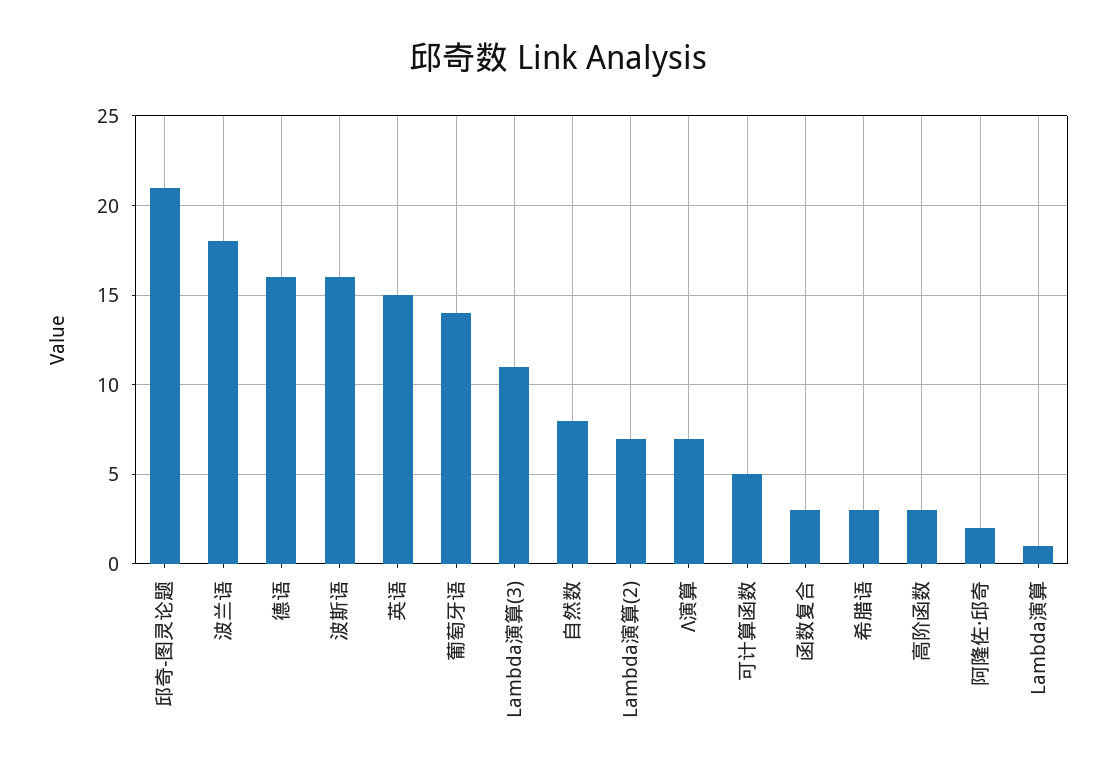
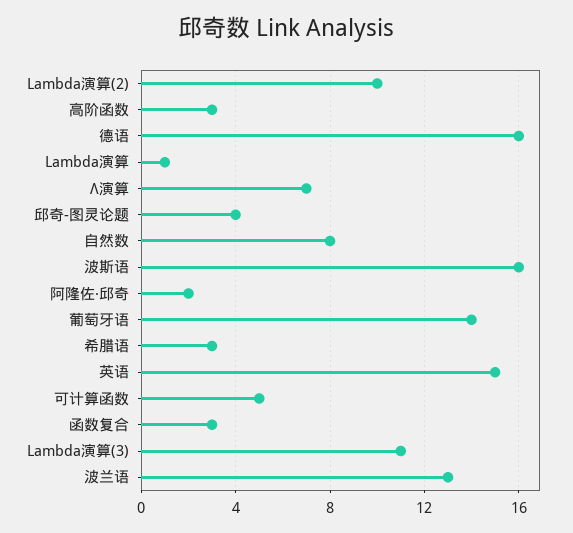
  {
-   "邱奇-图灵论题": 21,
+   "邱奇-图灵论题": 4,
-   "波兰语": 18,
+   "波兰语": 13,
    "德语": 16,
    "波斯语": 16,
    "英语": 15,
    "葡萄牙语": 14,
    "Lambda演算(3)": 11,
    "自然数": 8,
-   "Lambda演算(2)": 7,
+   "Lambda演算(2)": 10,
    "Λ演算": 7,
    "可计算函数": 5,
    "函数复合": 3,
    "希腊语": 3,
    "高阶函数": 3,
    "阿隆佐·邱奇": 2,
    "Lambda演算": 1
  }

